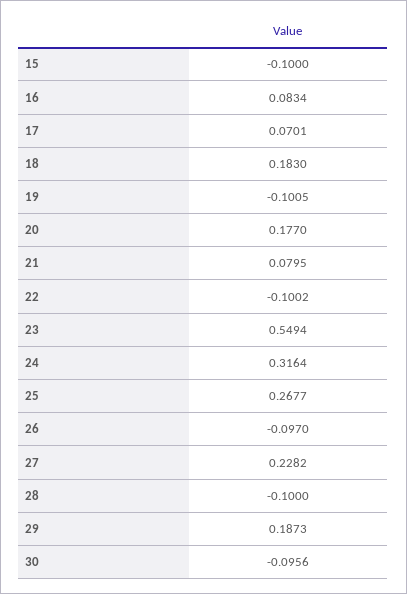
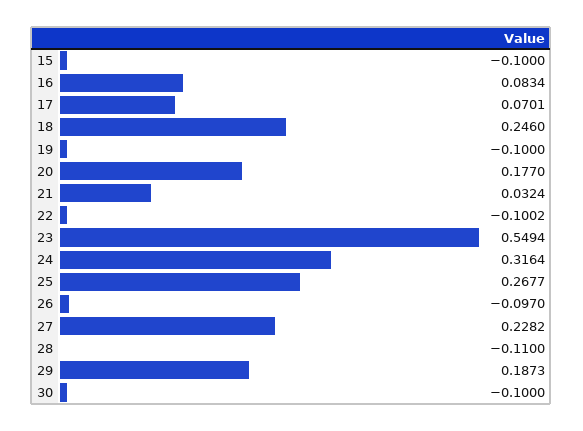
  {
    "15": -0.1,
    "16": 0.0834,
    "17": 0.0701,
-   "18": 0.183,
+   "18": 0.246,
-   "19": -0.1005,
+   "19": -0.1,
    "20": 0.177,
-   "21": 0.0795,
+   "21": 0.0324,
    "22": -0.1002,
    "23": 0.5494,
    "24": 0.3164,
    "25": 0.2677,
    "26": -0.097,
    "27": 0.2282,
-   "28": -0.1,
+   "28": -0.11,
    "29": 0.1873,
-   "30": -0.0956
+   "30": -0.1
  }

